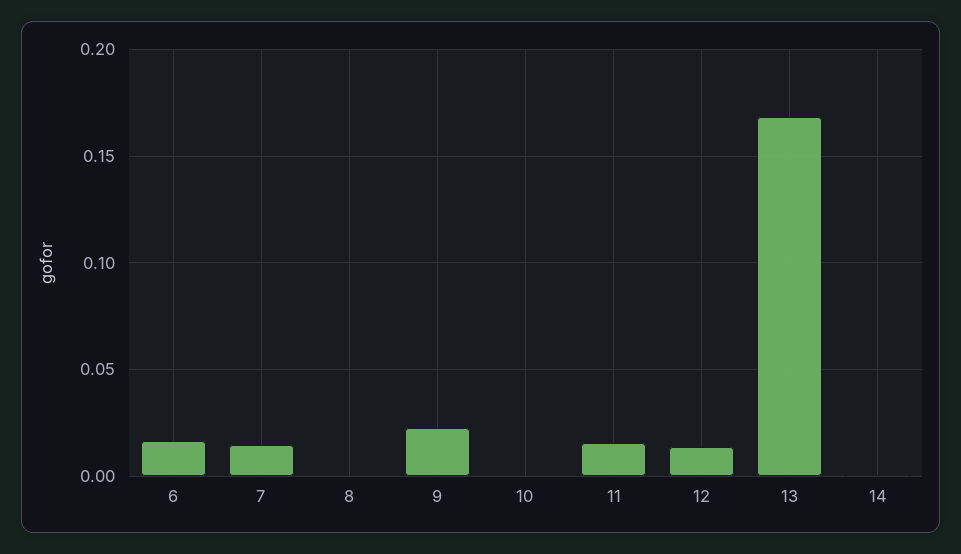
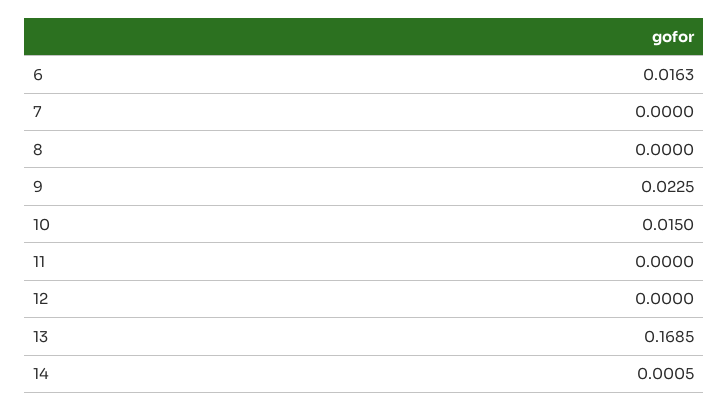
  {
    "6": 0.0163,
-   "7": 0.015,
+   "7": 0,
    "8": 0,
    "9": 0.0225,
-   "10": 0,
+   "10": 0.015,
-   "11": 0.015,
+   "11": 0,
-   "12": 0.015,
+   "12": 0,
    "13": 0.1685,
    "14": 0.0005
  }

